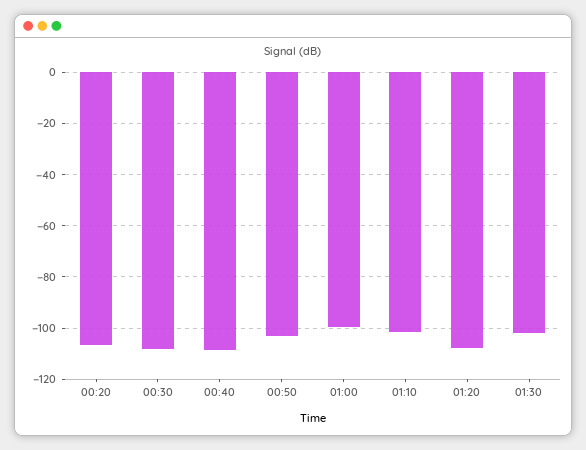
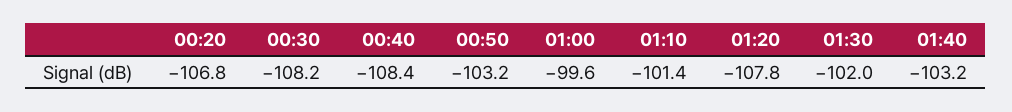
  {
    "00:20": -106.8,
    "00:30": -108.2,
    "00:40": -108.4,
    "00:50": -103.2,
    "01:00": -99.6,
    "01:10": -101.4,
    "01:20": -107.8,
-   "01:30": -102
+   "01:30": -102,
+   "01:40": -103.2
  }

